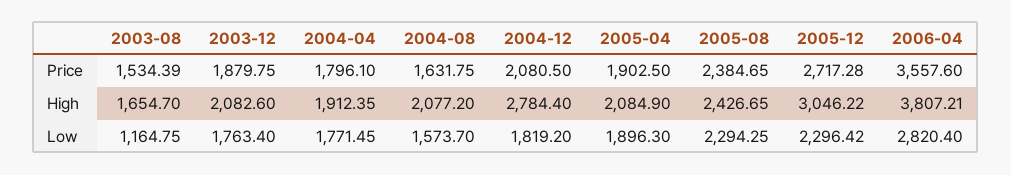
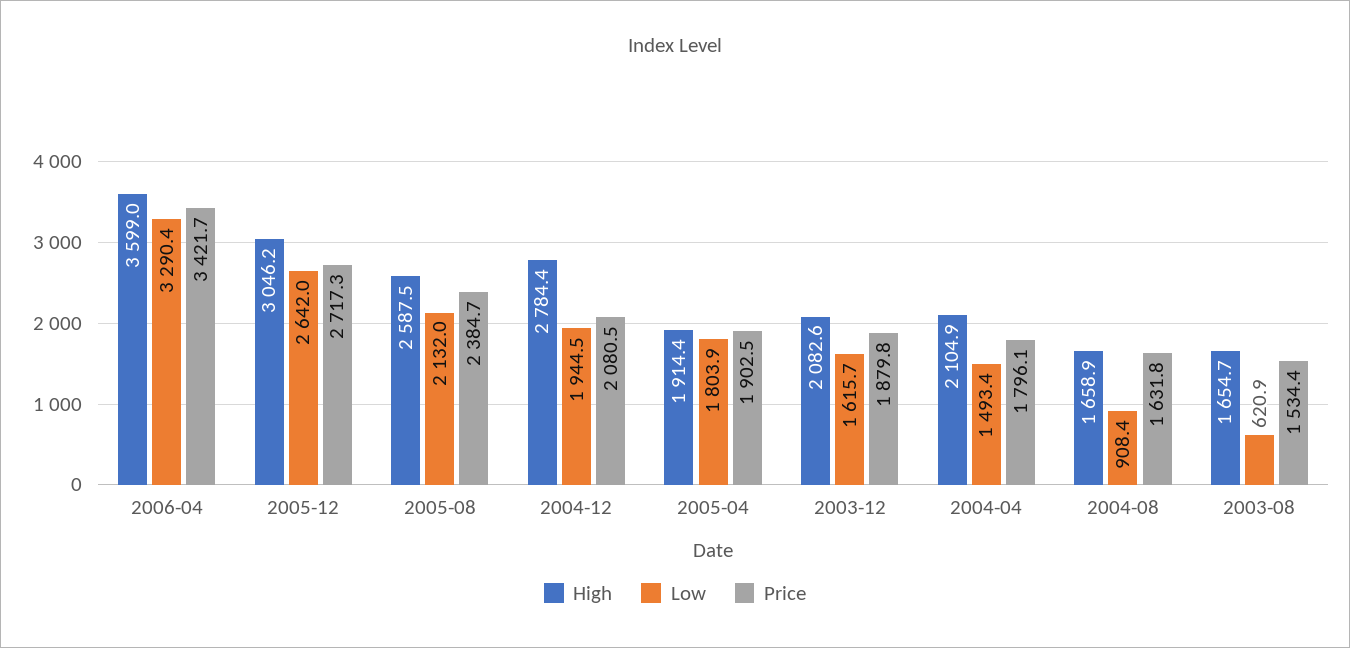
  {
    "Price": {
      "2003-08": 1534.39,
      "2003-12": 1879.75,
      "2004-04": 1796.1,
      "2004-08": 1631.75,
      "2004-12": 2080.5,
      "2005-04": 1902.5,
      "2005-08": 2384.65,
      "2005-12": 2717.28,
-     "2006-04": 3557.6
+     "2006-04": 3421.7
    },
    "High": {
      "2003-08": 1654.7,
      "2003-12": 2082.6,
-     "2004-04": 1912.35,
+     "2004-04": 2104.9,
-     "2004-08": 2077.2,
+     "2004-08": 1658.9,
      "2004-12": 2784.4,
-     "2005-04": 2084.9,
+     "2005-04": 1914.4,
-     "2005-08": 2426.65,
+     "2005-08": 2587.5,
      "2005-12": 3046.22,
-     "2006-04": 3807.21
+     "2006-04": 3599
    },
    "Low": {
-     "2003-08": 1164.75,
+     "2003-08": 620.9,
-     "2003-12": 1763.4,
+     "2003-12": 1615.7,
-     "2004-04": 1771.45,
+     "2004-04": 1493.4,
-     "2004-08": 1573.7,
+     "2004-08": 908.4,
-     "2004-12": 1819.2,
+     "2004-12": 1944.5,
-     "2005-04": 1896.3,
+     "2005-04": 1803.9,
-     "2005-08": 2294.25,
+     "2005-08": 2132,
-     "2005-12": 2296.42,
+     "2005-12": 2642,
-     "2006-04": 2820.4
+     "2006-04": 3290.4
    }
  }

